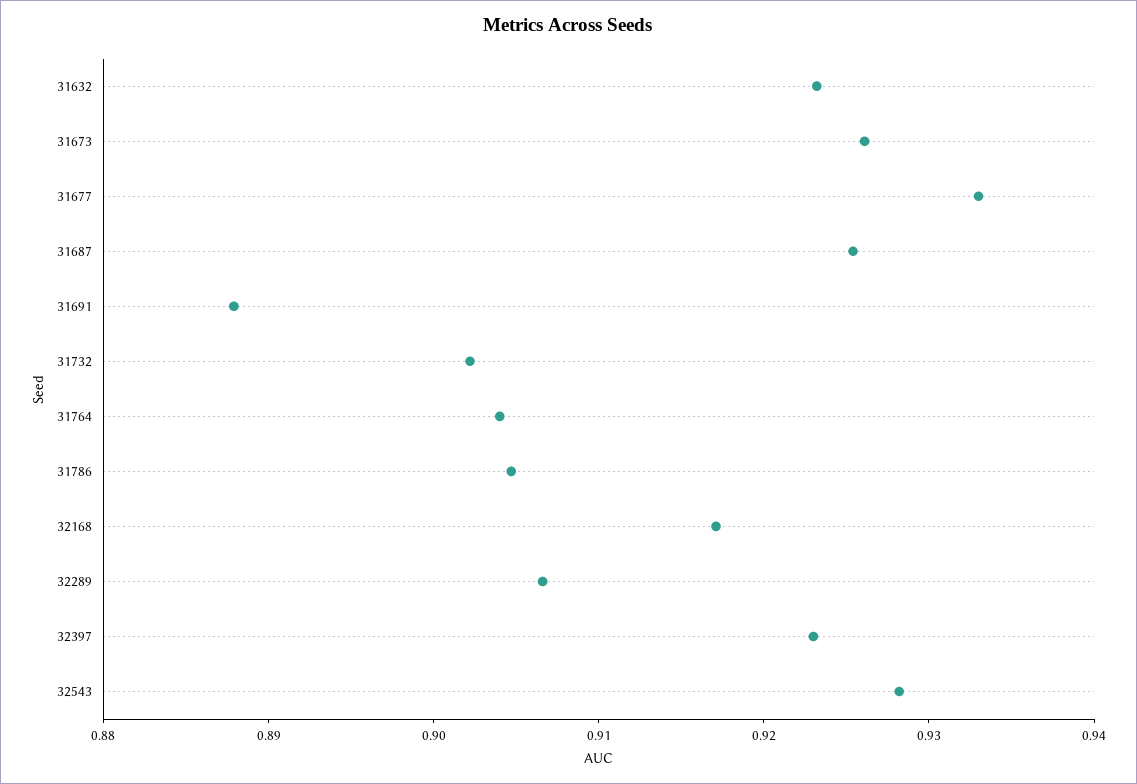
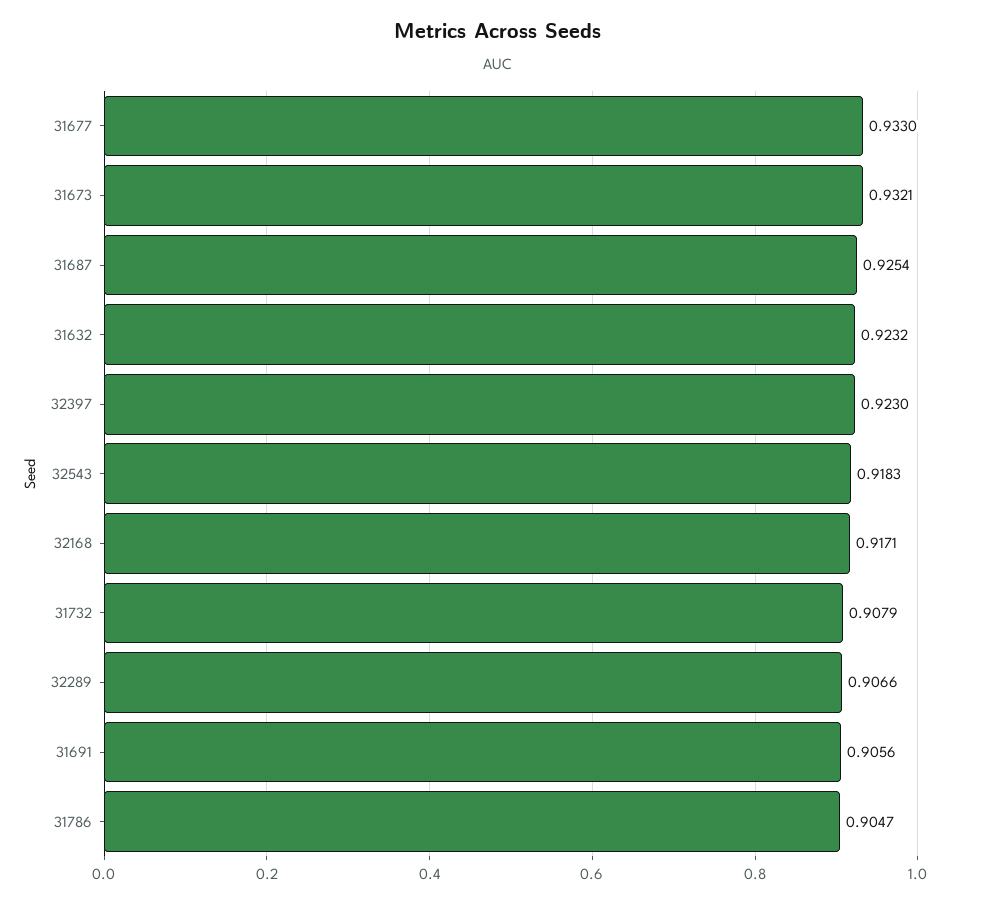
  {
    "31632": 0.9232,
-   "31673": 0.926,
+   "31673": 0.9321,
    "31677": 0.933,
    "31687": 0.9254,
-   "31691": 0.888,
+   "31691": 0.9056,
-   "31732": 0.902,
+   "31732": 0.9079,
-   "31764": 0.904,
    "31786": 0.9047,
    "32168": 0.9171,
    "32289": 0.9066,
    "32397": 0.923,
-   "32543": 0.928
+   "32543": 0.9183
  }

